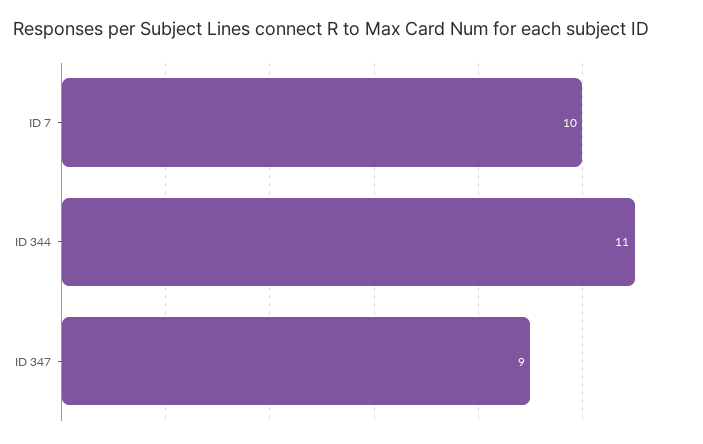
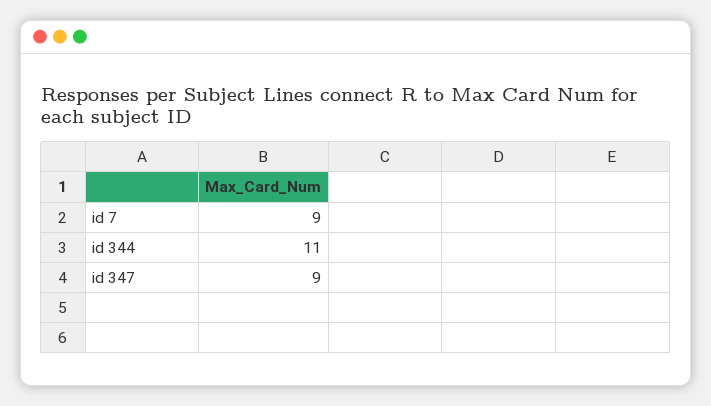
  {
-   "ID 7": 10,
+   "ID 7": 9,
    "ID 344": 11,
    "ID 347": 9
  }

